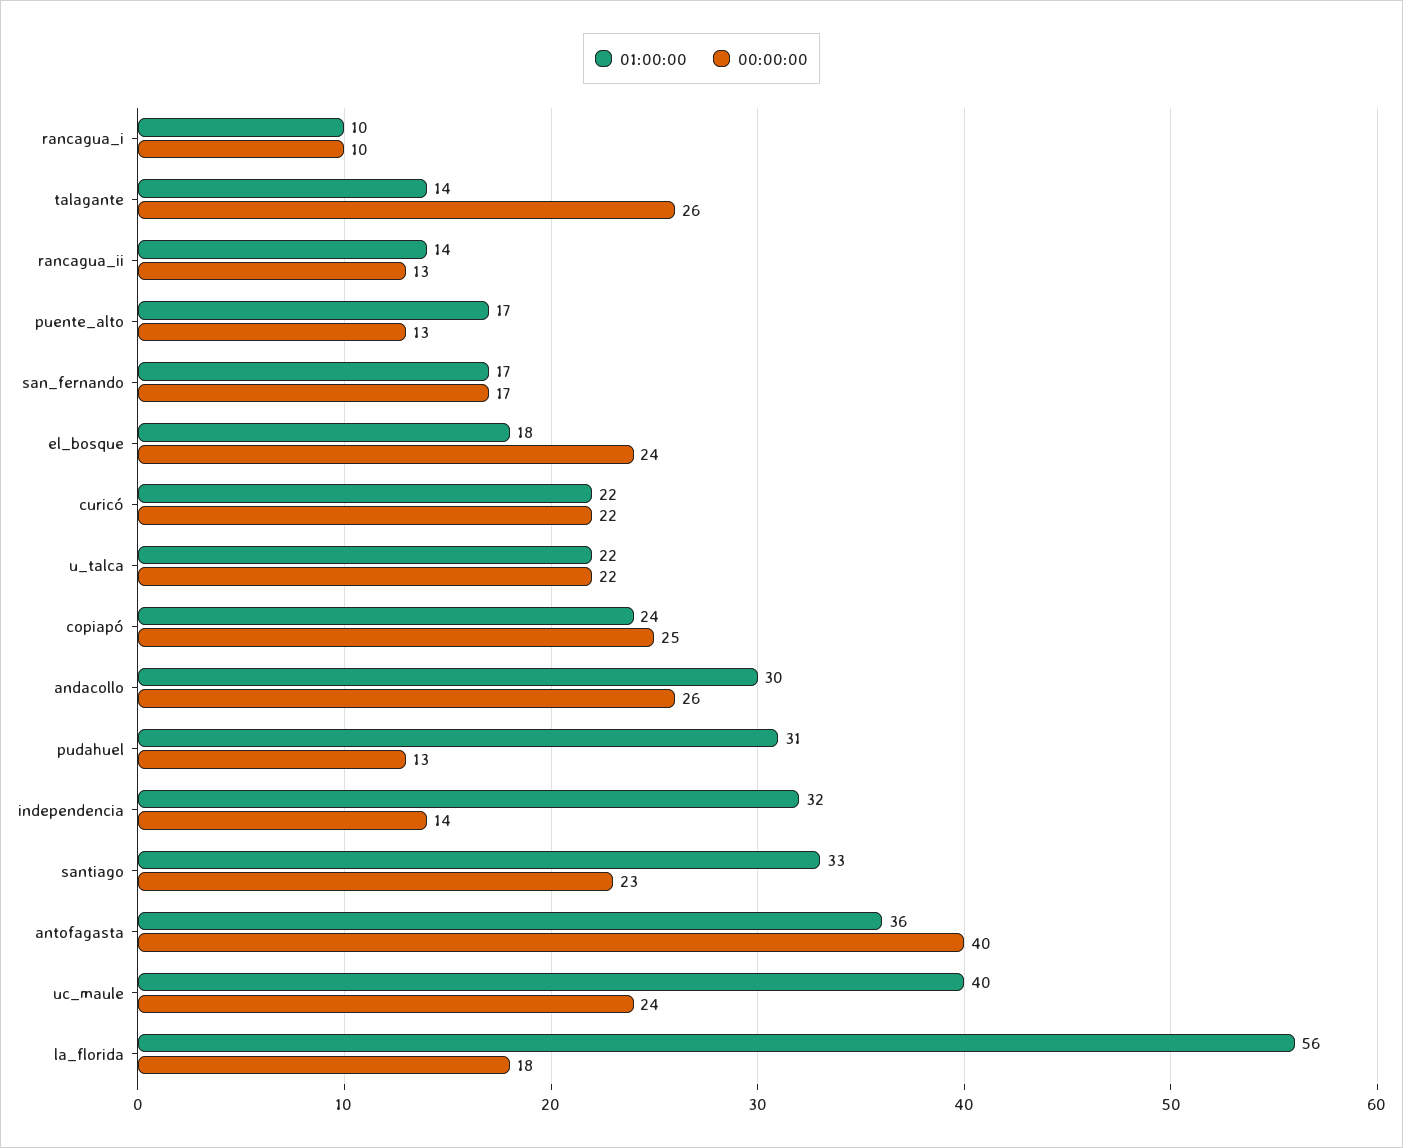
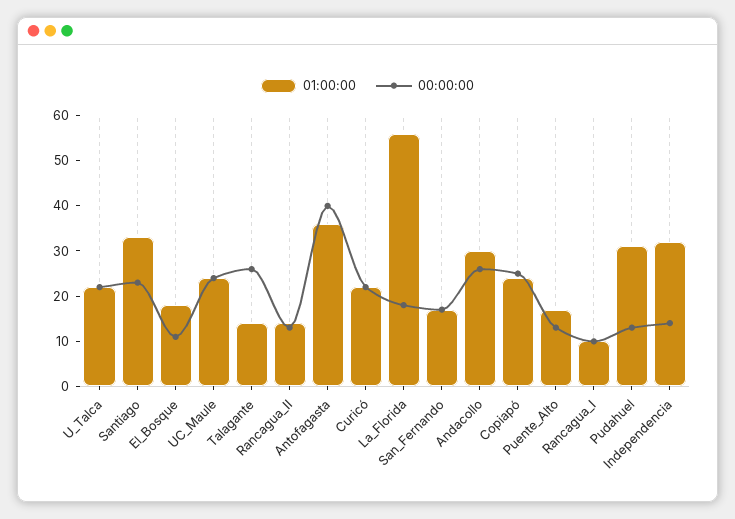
  {
    "01:00:00": {
      "rancagua_i": 10,
      "talagante": 14,
      "rancagua_ii": 14,
      "puente_alto": 17,
      "san_fernando": 17,
      "el_bosque": 18,
      "curicó": 22,
      "u_talca": 22,
      "copiapó": 24,
      "andacollo": 30,
      "pudahuel": 31,
      "independencia": 32,
      "santiago": 33,
      "antofagasta": 36,
-     "uc_maule": 40,
+     "uc_maule": 25,
      "la_florida": 56
    },
    "00:00:00": {
      "rancagua_i": 10,
      "talagante": 26,
      "rancagua_ii": 13,
      "puente_alto": 13,
      "san_fernando": 17,
-     "el_bosque": 24,
+     "el_bosque": 10,
      "curicó": 22,
      "u_talca": 22,
      "copiapó": 25,
      "andacollo": 26,
      "pudahuel": 13,
      "independencia": 14,
      "santiago": 23,
      "antofagasta": 40,
      "uc_maule": 24,
      "la_florida": 18
    }
  }

